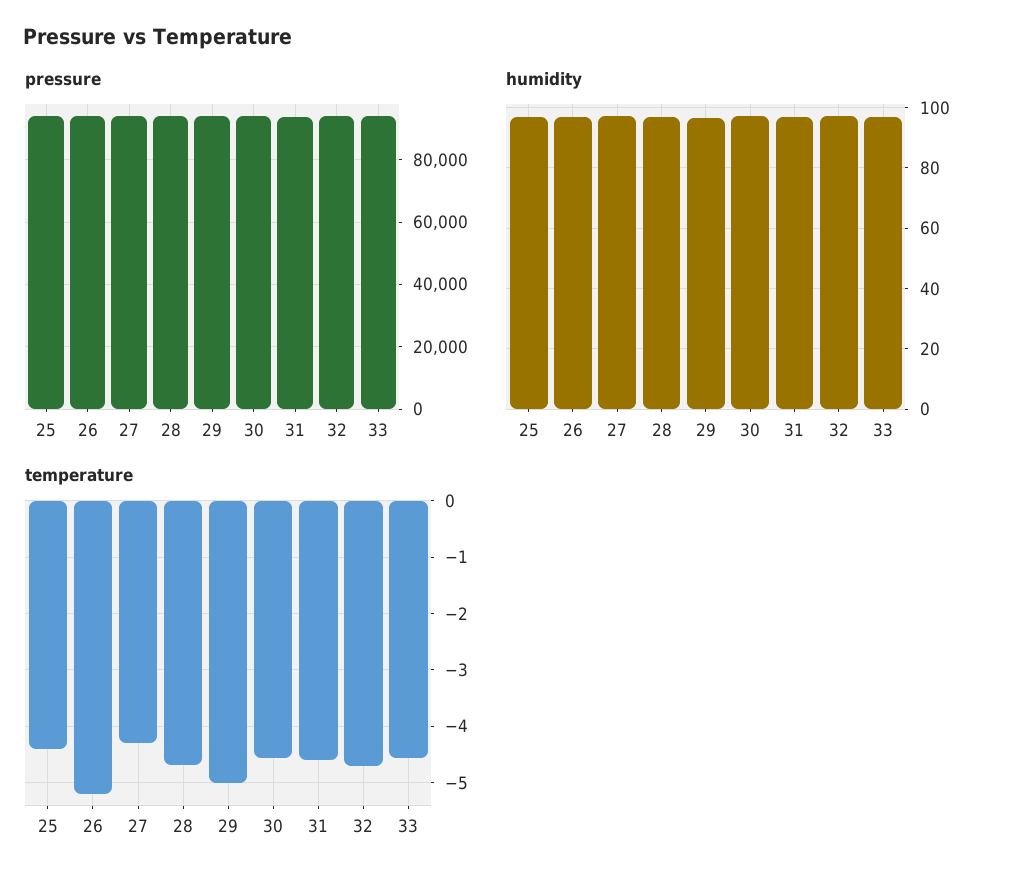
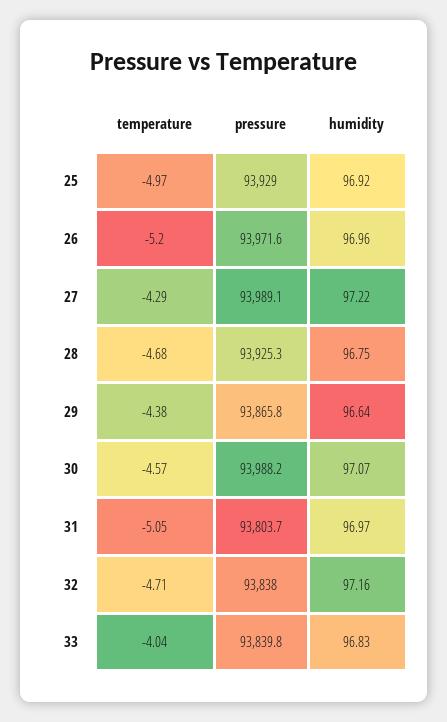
  {
    "pressure": {
      "25": 93929,
      "26": 93971.6,
      "27": 93989.1,
      "28": 93925.3,
      "29": 93865.8,
      "30": 93988.2,
      "31": 93803.7,
      "32": 93838,
      "33": 93839.8
    },
    "humidity": {
      "25": 96.92,
      "26": 96.96,
      "27": 97.22,
      "28": 96.75,
      "29": 96.64,
      "30": 97.07,
      "31": 96.97,
      "32": 97.16,
      "33": 96.83
    },
    "temperature": {
-     "25": -4.4,
+     "25": -4.97,
      "26": -5.2,
      "27": -4.29,
      "28": -4.68,
-     "29": -5,
+     "29": -4.38,
      "30": -4.57,
-     "31": -4.6,
+     "31": -5.05,
      "32": -4.71,
-     "33": -4.6
+     "33": -4.04
    }
  }

